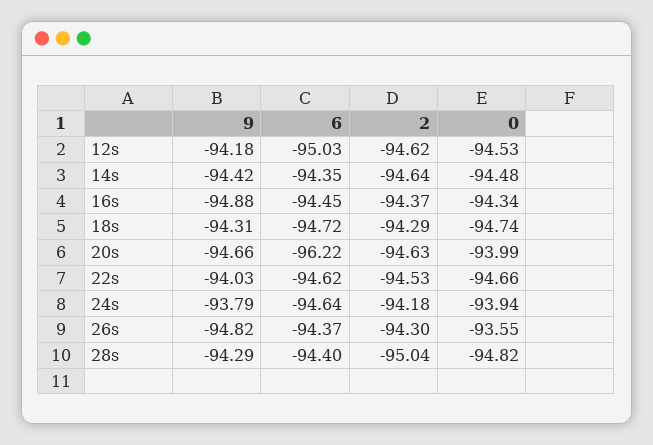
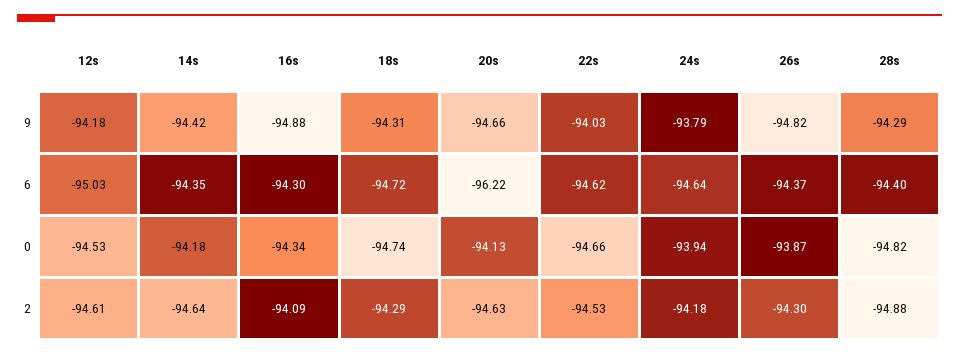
  {
    "9": {
      "12s": -94.18,
      "14s": -94.42,
      "16s": -94.88,
      "18s": -94.31,
      "20s": -94.66,
      "22s": -94.03,
      "24s": -93.79,
      "26s": -94.82,
      "28s": -94.29
    },
    "6": {
      "12s": -95.03,
      "14s": -94.35,
-     "16s": -94.45,
+     "16s": -94.3,
      "18s": -94.72,
      "20s": -96.22,
      "22s": -94.62,
      "24s": -94.64,
      "26s": -94.37,
      "28s": -94.4
    },
    "2": {
-     "12s": -94.62,
+     "12s": -94.61,
      "14s": -94.64,
-     "16s": -94.37,
+     "16s": -94.09,
      "18s": -94.29,
      "20s": -94.63,
      "22s": -94.53,
      "24s": -94.18,
      "26s": -94.3,
-     "28s": -95.04
+     "28s": -94.88
    },
    "0": {
      "12s": -94.53,
-     "14s": -94.48,
+     "14s": -94.18,
      "16s": -94.34,
      "18s": -94.74,
-     "20s": -93.99,
+     "20s": -94.13,
      "22s": -94.66,
      "24s": -93.94,
-     "26s": -93.55,
+     "26s": -93.87,
      "28s": -94.82
    }
  }

